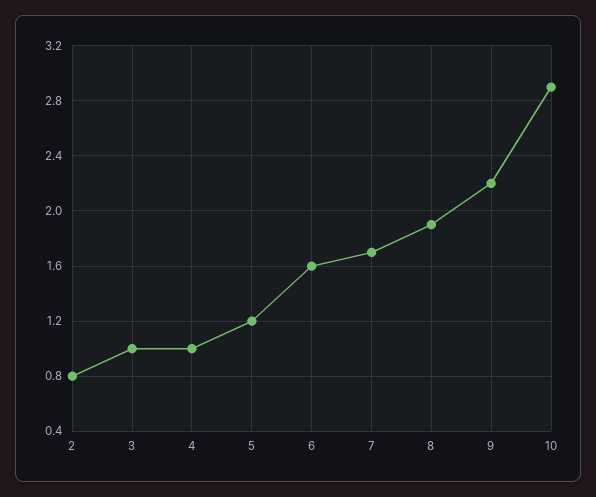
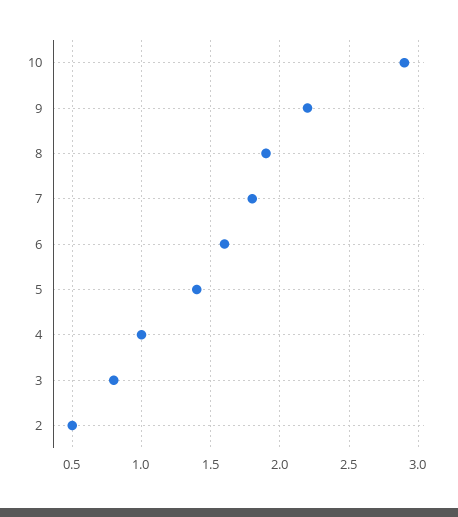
  {
-   "2": 0.8,
+   "2": 0.5,
-   "3": 1,
+   "3": 0.8,
    "4": 1,
-   "5": 1.2,
+   "5": 1.4,
    "6": 1.6,
-   "7": 1.7,
+   "7": 1.8,
    "8": 1.9,
    "9": 2.2,
    "10": 2.9
  }

